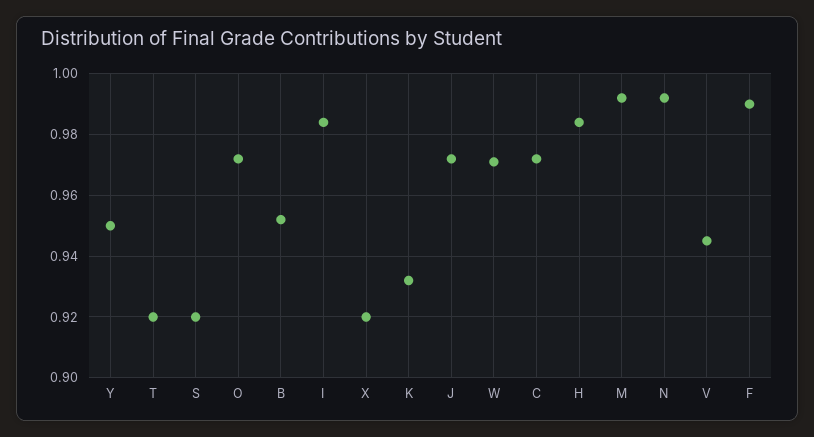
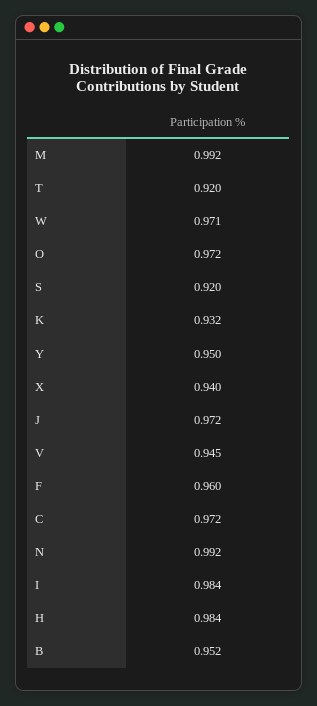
  {
    "Y": 0.95,
    "T": 0.92,
    "S": 0.92,
    "O": 0.972,
    "B": 0.952,
    "I": 0.984,
-   "X": 0.92,
+   "X": 0.94,
    "K": 0.932,
    "J": 0.972,
    "W": 0.971,
    "C": 0.972,
    "H": 0.984,
    "M": 0.992,
    "N": 0.992,
    "V": 0.945,
-   "F": 0.99
+   "F": 0.96
  }

